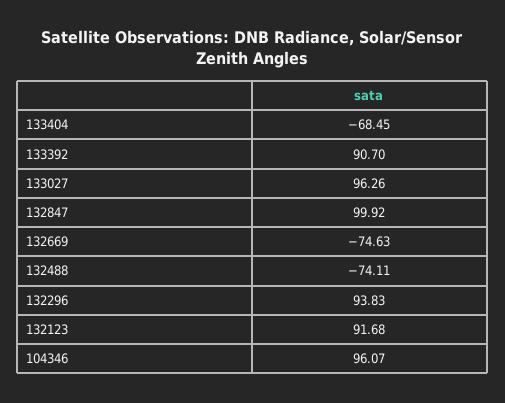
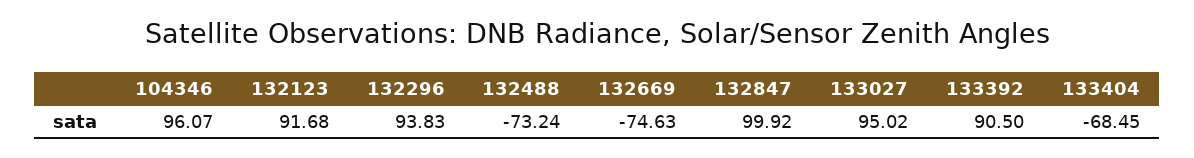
  {
    "133404": -68.45,
-   "133392": 90.7,
+   "133392": 90.5,
-   "133027": 96.26,
+   "133027": 95.02,
    "132847": 99.92,
    "132669": -74.63,
-   "132488": -74.11,
+   "132488": -73.24,
    "132296": 93.83,
    "132123": 91.68,
    "104346": 96.07
  }

